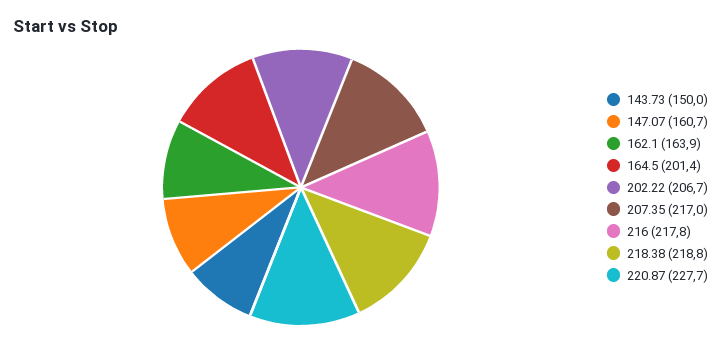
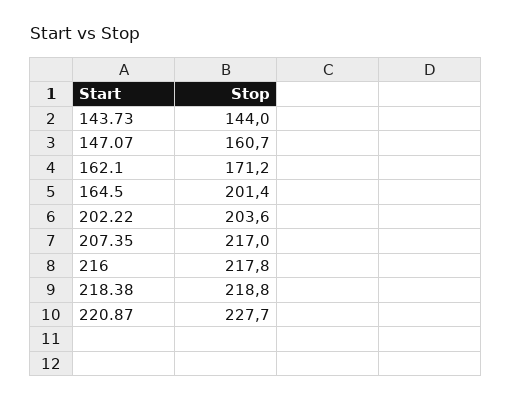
  {
-   "143.73": 150,
+   "143.73": 144,
    "147.07": 160.7,
-   "162.1": 163.9,
+   "162.1": 171.2,
    "164.5": 201.4,
-   "202.22": 206.7,
+   "202.22": 203.6,
    "207.35": 217,
    "216": 217.8,
    "218.38": 218.8,
    "220.87": 227.7
  }

